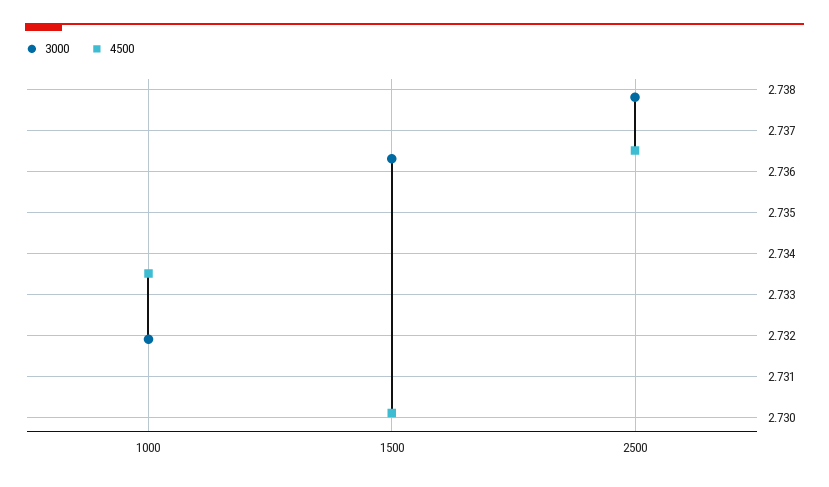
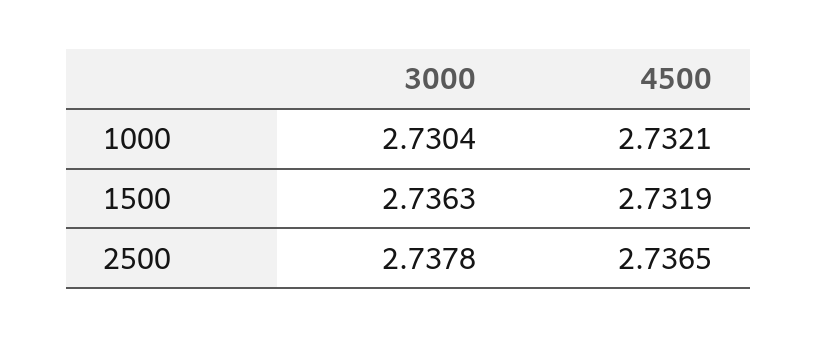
  {
    "3000": {
-     "1000": 2.732,
+     "1000": 2.7304,
      "1500": 2.7363,
      "2500": 2.7378
    },
    "4500": {
-     "1000": 2.7335,
+     "1000": 2.7321,
-     "1500": 2.73,
+     "1500": 2.7319,
      "2500": 2.7365
    }
  }

